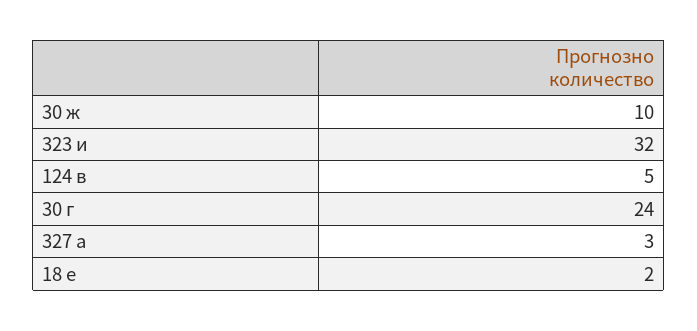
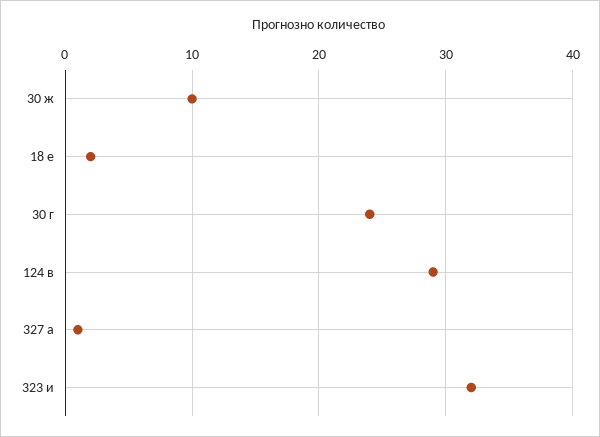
  {
    "30 ж": 10,
    "323 и": 32,
-   "124 в": 5,
+   "124 в": 29,
    "30 г": 24,
-   "327 а": 3,
+   "327 а": 1,
    "18 е": 2
  }

